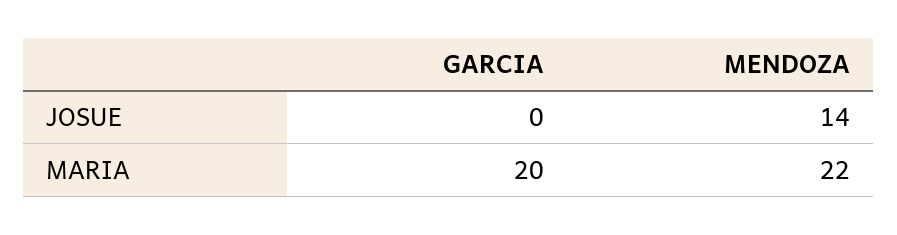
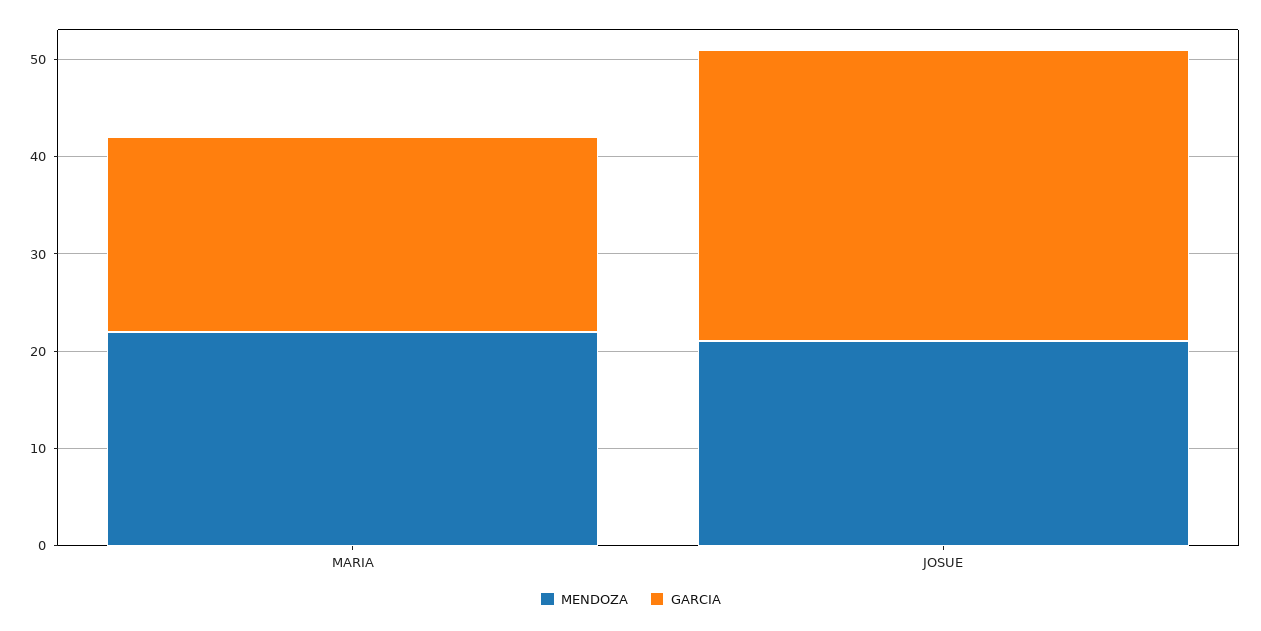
  {
    "GARCIA": {
-     "JOSUE": 0,
+     "JOSUE": 30,
      "MARIA": 20
    },
    "MENDOZA": {
-     "JOSUE": 14,
+     "JOSUE": 21,
      "MARIA": 22
    }
  }

